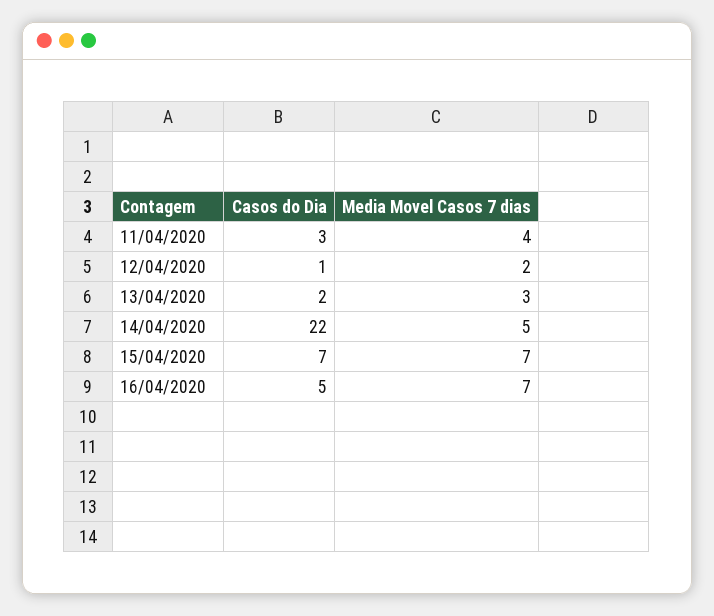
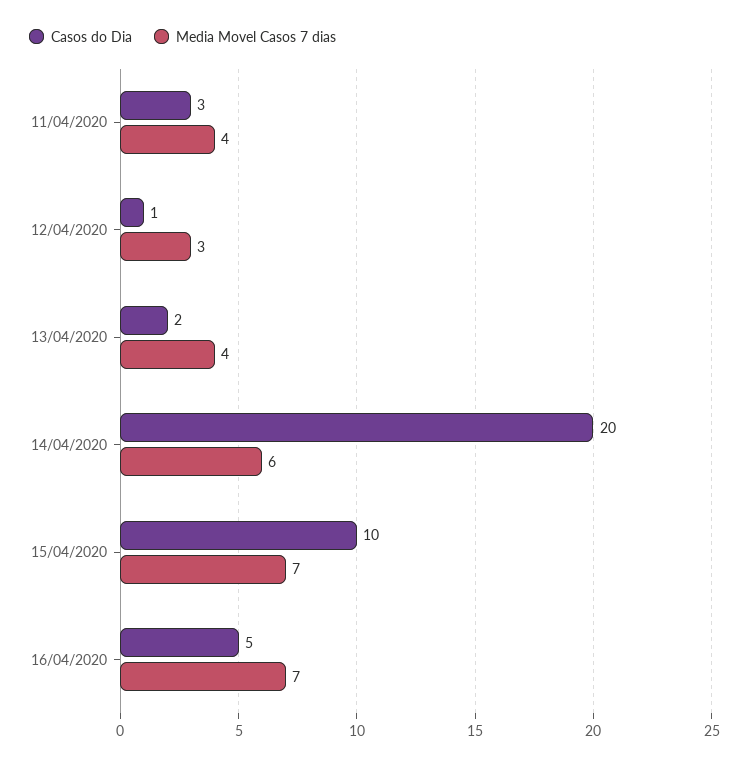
  {
    "Casos do Dia": {
      "11/04/2020": 3,
      "12/04/2020": 1,
      "13/04/2020": 2,
-     "14/04/2020": 22,
+     "14/04/2020": 20,
-     "15/04/2020": 7,
+     "15/04/2020": 10,
      "16/04/2020": 5
    },
    "Media Movel Casos 7 dias": {
      "11/04/2020": 4,
-     "12/04/2020": 2,
+     "12/04/2020": 3,
-     "13/04/2020": 3,
+     "13/04/2020": 4,
-     "14/04/2020": 5,
+     "14/04/2020": 6,
      "15/04/2020": 7,
      "16/04/2020": 7
    }
  }

